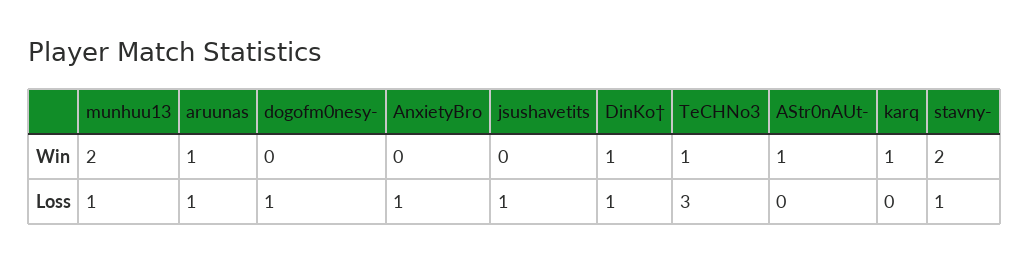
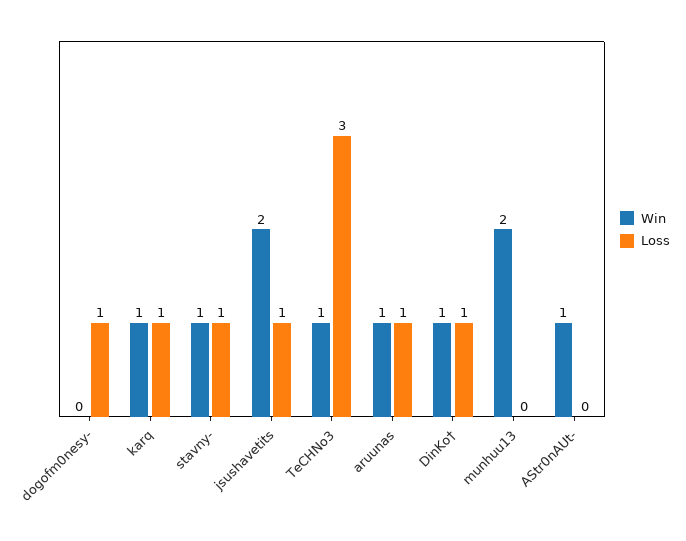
  {
    "Win": {
      "munhuu13": 2,
      "aruunas": 1,
      "dogofm0nesy-": 0,
-     "AnxietyBro": 0,
-     "jsushavetits": 0,
+     "jsushavetits": 2,
      "DinKo†": 1,
      "TeCHNo3": 1,
      "AStr0nAUt-": 1,
      "karq": 1,
-     "stavny-": 2
+     "stavny-": 1
    },
    "Loss": {
-     "munhuu13": 1,
+     "munhuu13": 0,
      "aruunas": 1,
      "dogofm0nesy-": 1,
-     "AnxietyBro": 1,
      "jsushavetits": 1,
      "DinKo†": 1,
      "TeCHNo3": 3,
      "AStr0nAUt-": 0,
-     "karq": 0,
+     "karq": 1,
      "stavny-": 1
    }
  }

